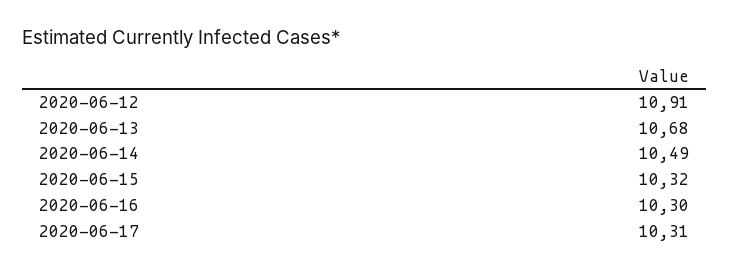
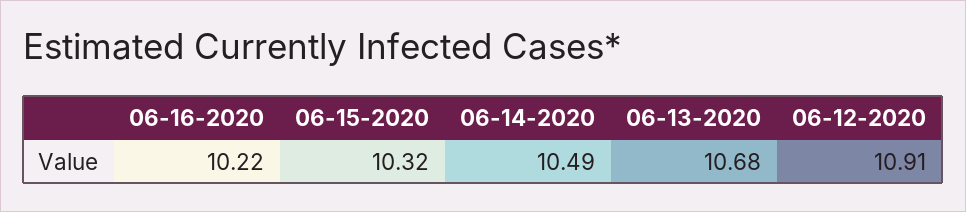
  {
    "2020-06-12": 10.91,
    "2020-06-13": 10.68,
    "2020-06-14": 10.49,
    "2020-06-15": 10.32,
-   "2020-06-16": 10.3,
+   "2020-06-16": 10.22
-   "2020-06-17": 10.31
  }

